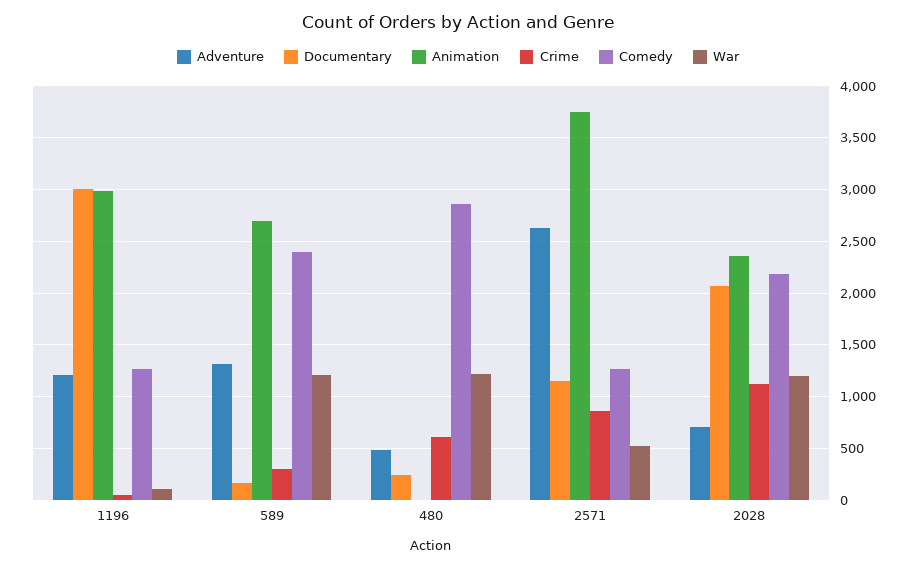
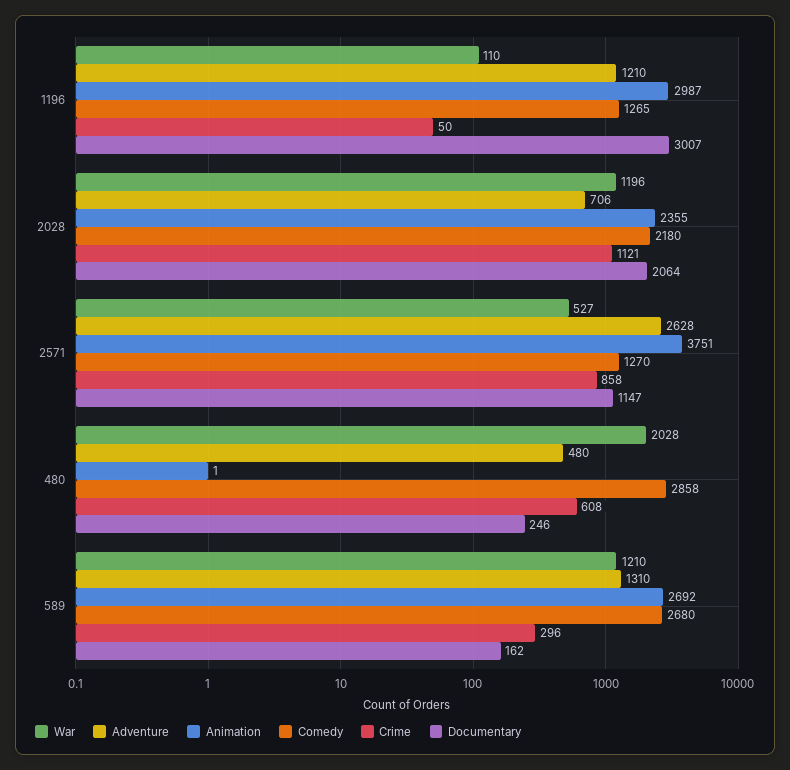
  {
    "Adventure": {
      "1196": 1210,
      "589": 1310,
      "480": 480,
      "2571": 2628,
      "2028": 706
    },
    "Documentary": {
      "1196": 3007,
      "589": 162,
      "480": 246,
      "2571": 1147,
      "2028": 2064
    },
    "Animation": {
      "1196": 2987,
      "589": 2692,
      "480": 1,
      "2571": 3751,
      "2028": 2355
    },
    "Crime": {
      "1196": 50,
      "589": 296,
      "480": 608,
      "2571": 858,
      "2028": 1121
    },
    "Comedy": {
      "1196": 1265,
-     "589": 2400,
+     "589": 2680,
      "480": 2858,
      "2571": 1270,
      "2028": 2180
    },
    "War": {
      "1196": 110,
      "589": 1210,
-     "480": 1200,
+     "480": 2028,
      "2571": 527,
      "2028": 1196
    }
  }

